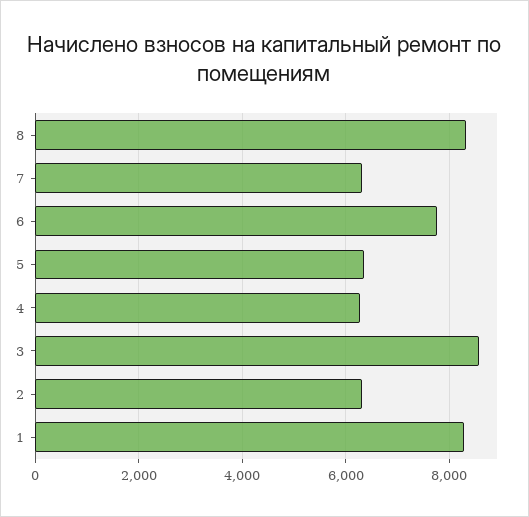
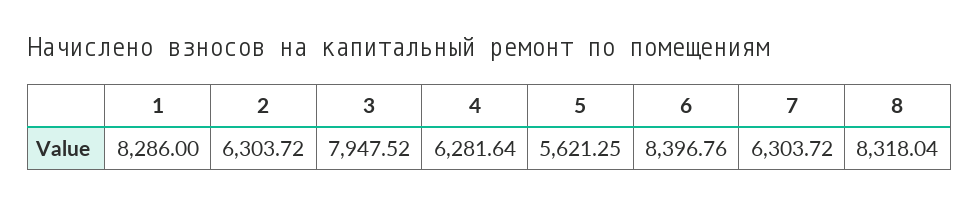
  {
    "8": 8318.04,
    "7": 6303.72,
-   "6": 7800,
+   "6": 8396.76,
-   "5": 6400,
+   "5": 5621.25,
    "4": 6281.64,
-   "3": 8600,
+   "3": 7947.52,
    "2": 6303.72,
    "1": 8286
  }

